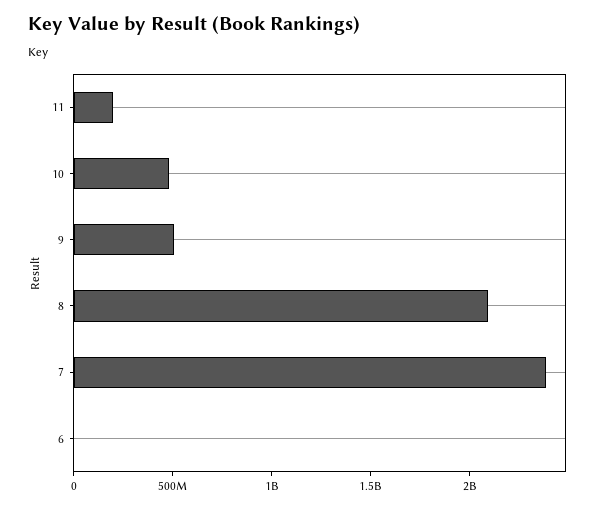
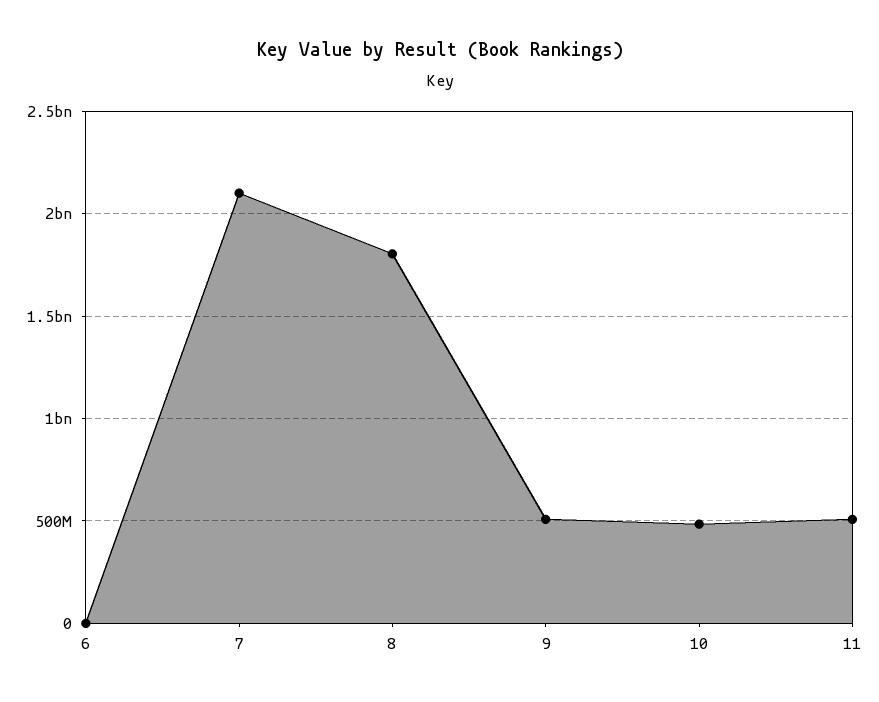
  {
-   "11": 200000000,
+   "11": 500000000,
    "10": 500000000,
    "9": 500000000,
-   "8": 2100000000,
+   "8": 1800000000,
-   "7": 2400000000,
+   "7": 2100000000,
    "6": 0
  }

